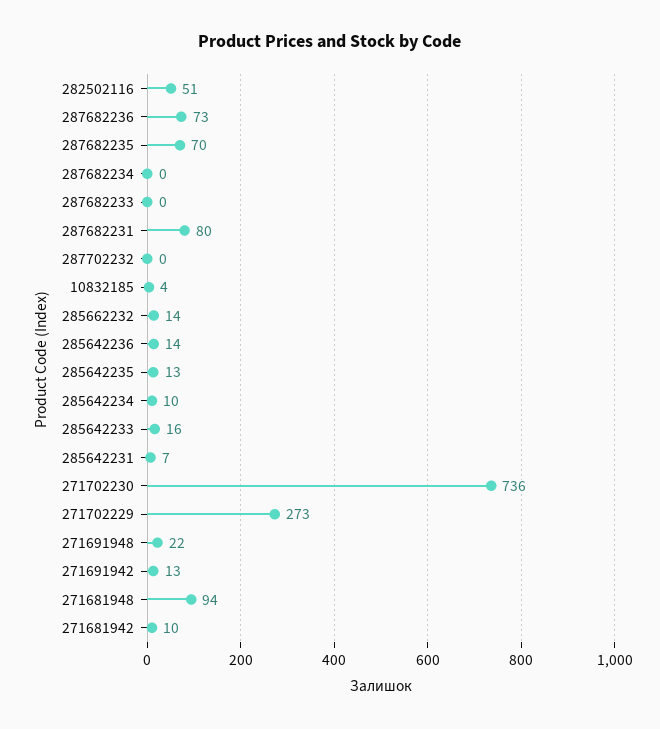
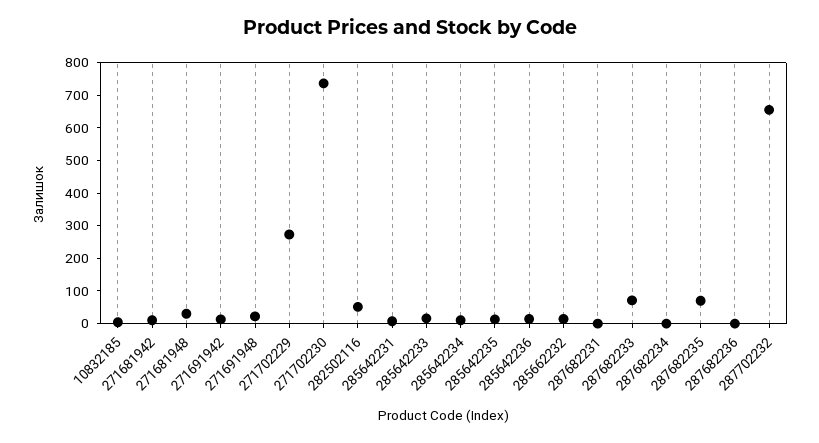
  {
    "282502116": 51,
-   "287682236": 73,
+   "287682236": 0,
    "287682235": 70,
    "287682234": 0,
-   "287682233": 0,
+   "287682233": 75,
-   "287682231": 80,
+   "287682231": 0,
-   "287702232": 0,
+   "287702232": 650,
    "10832185": 4,
    "285662232": 14,
    "285642236": 14,
    "285642235": 13,
    "285642234": 10,
    "285642233": 16,
    "285642231": 7,
    "271702230": 736,
    "271702229": 273,
    "271691948": 22,
    "271691942": 13,
-   "271681948": 94,
+   "271681948": 25,
    "271681942": 10
  }

